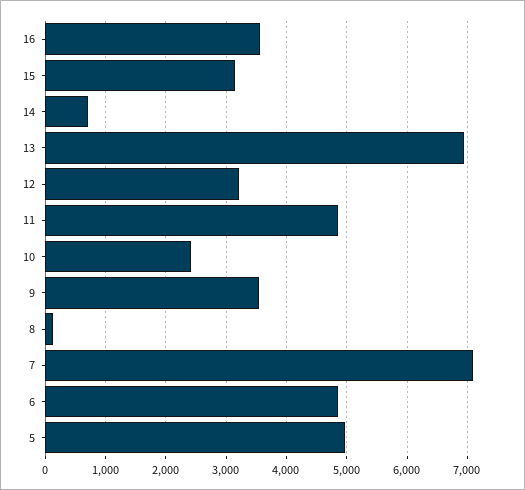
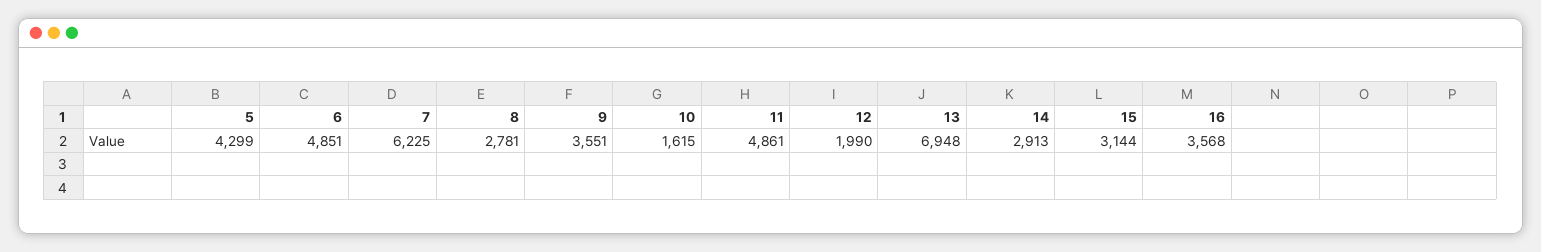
  {
    "16": 3568,
    "15": 3144,
-   "14": 700,
+   "14": 2913,
    "13": 6948,
-   "12": 3200,
+   "12": 1990,
    "11": 4861,
-   "10": 2400,
+   "10": 1615,
    "9": 3551,
-   "8": 100,
+   "8": 2781,
-   "7": 7100,
+   "7": 6225,
    "6": 4851,
-   "5": 5000
+   "5": 4299
  }

